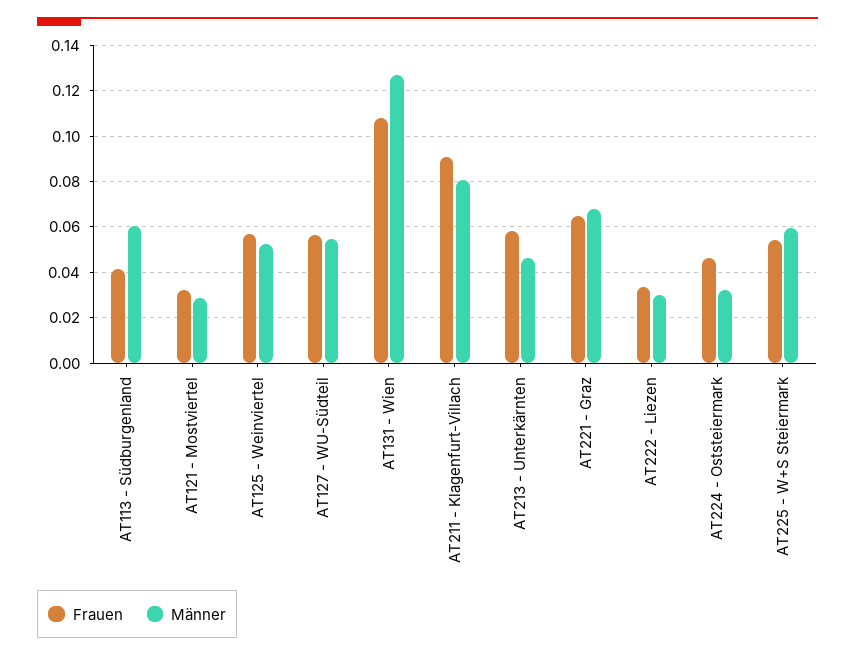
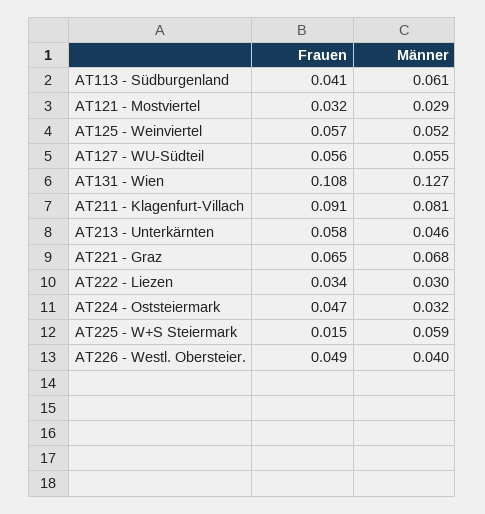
  {
    "Frauen": {
      "AT113 - Südburgenland": 0.041,
      "AT121 - Mostviertel": 0.032,
      "AT125 - Weinviertel": 0.057,
      "AT127 - WU-Südteil": 0.056,
      "AT131 - Wien": 0.108,
      "AT211 - Klagenfurt-Villach": 0.091,
      "AT213 - Unterkärnten": 0.058,
      "AT221 - Graz": 0.065,
      "AT222 - Liezen": 0.034,
      "AT224 - Oststeiermark": 0.047,
-     "AT225 - W+S Steiermark": 0.055
+     "AT225 - W+S Steiermark": 0.015,
+     "AT226 - Westl. Obersteier.": 0.049
    },
    "Männer": {
      "AT113 - Südburgenland": 0.061,
      "AT121 - Mostviertel": 0.029,
      "AT125 - Weinviertel": 0.052,
      "AT127 - WU-Südteil": 0.055,
      "AT131 - Wien": 0.127,
      "AT211 - Klagenfurt-Villach": 0.081,
      "AT213 - Unterkärnten": 0.046,
      "AT221 - Graz": 0.068,
      "AT222 - Liezen": 0.03,
      "AT224 - Oststeiermark": 0.032,
-     "AT225 - W+S Steiermark": 0.059
+     "AT225 - W+S Steiermark": 0.059,
+     "AT226 - Westl. Obersteier.": 0.04
    }
  }

